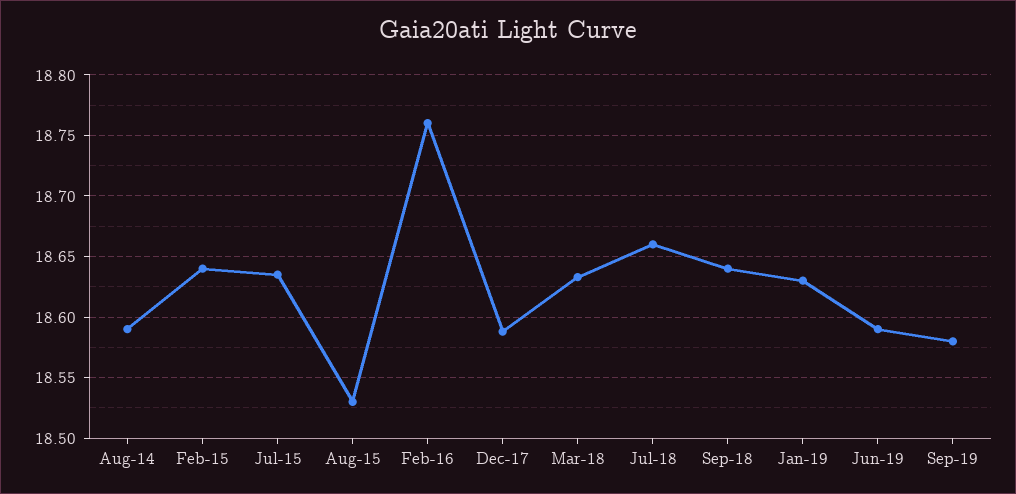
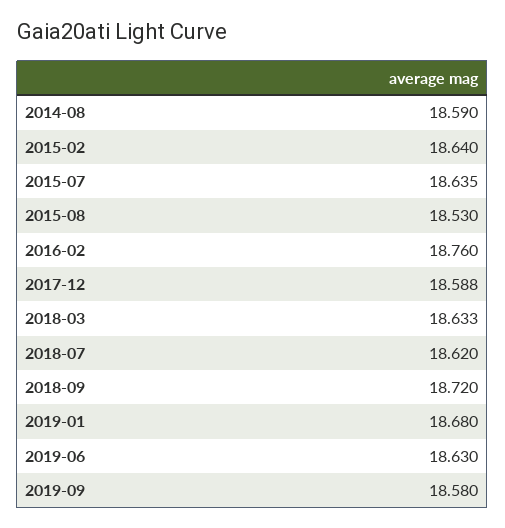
  {
    "Aug-14": 18.59,
    "Feb-15": 18.64,
    "Jul-15": 18.635,
    "Aug-15": 18.53,
    "Feb-16": 18.76,
    "Dec-17": 18.588,
    "Mar-18": 18.633,
-   "Jul-18": 18.66,
+   "Jul-18": 18.62,
-   "Sep-18": 18.64,
+   "Sep-18": 18.72,
-   "Jan-19": 18.63,
+   "Jan-19": 18.68,
-   "Jun-19": 18.59,
+   "Jun-19": 18.63,
    "Sep-19": 18.58
  }

